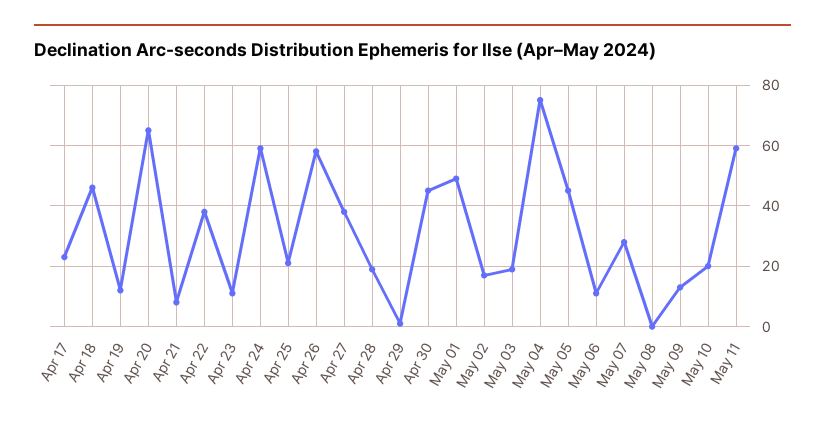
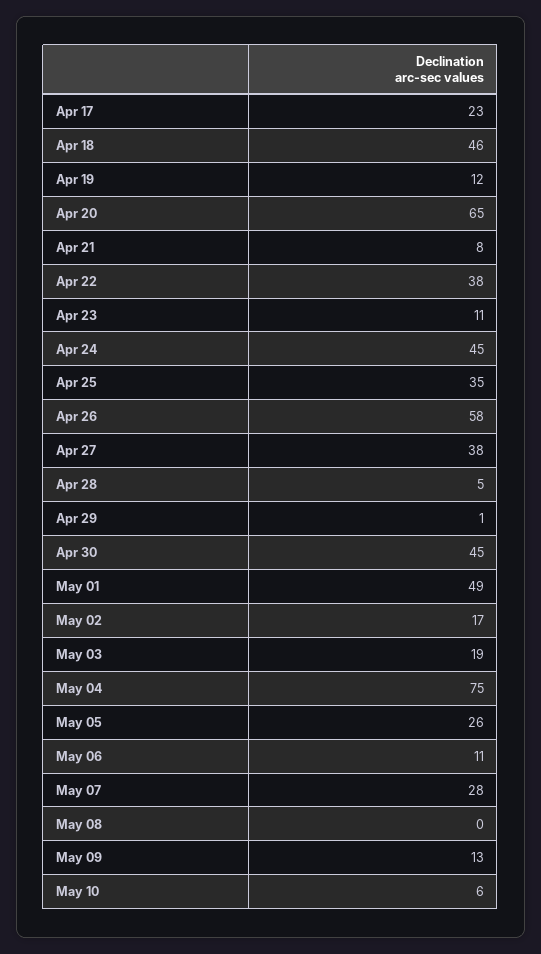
  {
    "Apr 17": 23,
    "Apr 18": 46,
    "Apr 19": 12,
    "Apr 20": 65,
    "Apr 21": 8,
    "Apr 22": 38,
    "Apr 23": 11,
-   "Apr 24": 60,
+   "Apr 24": 45,
-   "Apr 25": 20,
+   "Apr 25": 35,
    "Apr 26": 58,
    "Apr 27": 38,
-   "Apr 28": 20,
+   "Apr 28": 5,
    "Apr 29": 1,
    "Apr 30": 45,
    "May 01": 49,
    "May 02": 17,
    "May 03": 19,
    "May 04": 75,
-   "May 05": 45,
+   "May 05": 26,
    "May 06": 11,
    "May 07": 28,
    "May 08": 0,
    "May 09": 13,
-   "May 10": 20,
+   "May 10": 6
-   "May 11": 60
  }

